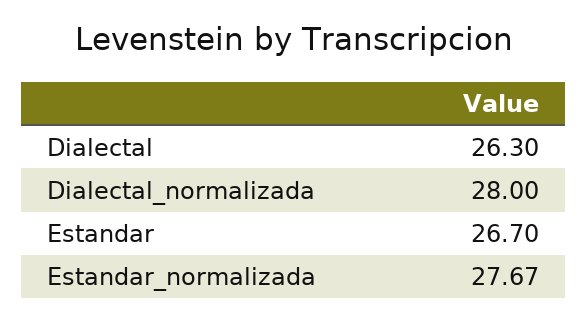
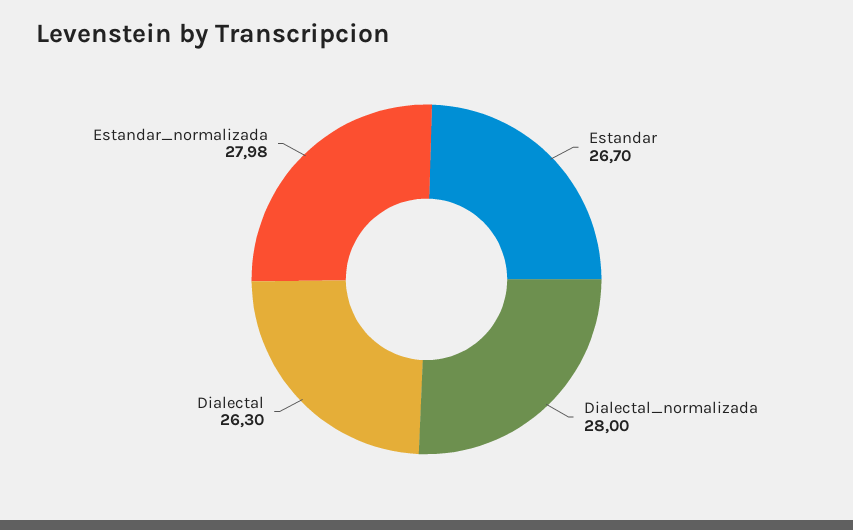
  {
    "Dialectal": 26.3,
    "Dialectal_normalizada": 28,
    "Estandar": 26.7,
-   "Estandar_normalizada": 27.67
+   "Estandar_normalizada": 27.98
  }

